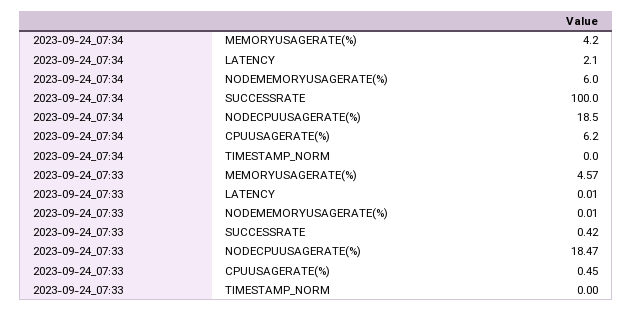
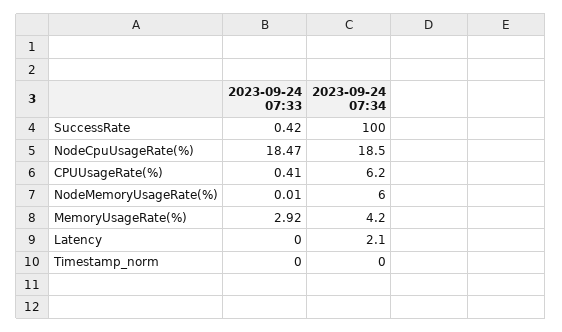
  {
    "2023-09-24_07:34": {
      "MEMORYUSAGERATE(%)": 4.2,
      "LATENCY": 2.1,
      "NODEMEMORYUSAGERATE(%)": 6,
      "SUCCESSRATE": 100,
      "NODECPUUSAGERATE(%)": 18.5,
      "CPUUSAGERATE(%)": 6.2,
      "TIMESTAMP_NORM": 0
    },
    "2023-09-24_07:33": {
-     "MEMORYUSAGERATE(%)": 4.57,
+     "MEMORYUSAGERATE(%)": 2.92,
-     "LATENCY": 0.01,
+     "LATENCY": 0,
      "NODEMEMORYUSAGERATE(%)": 0.01,
      "SUCCESSRATE": 0.42,
      "NODECPUUSAGERATE(%)": 18.47,
-     "CPUUSAGERATE(%)": 0.45,
+     "CPUUSAGERATE(%)": 0.41,
      "TIMESTAMP_NORM": 0
    }
  }

